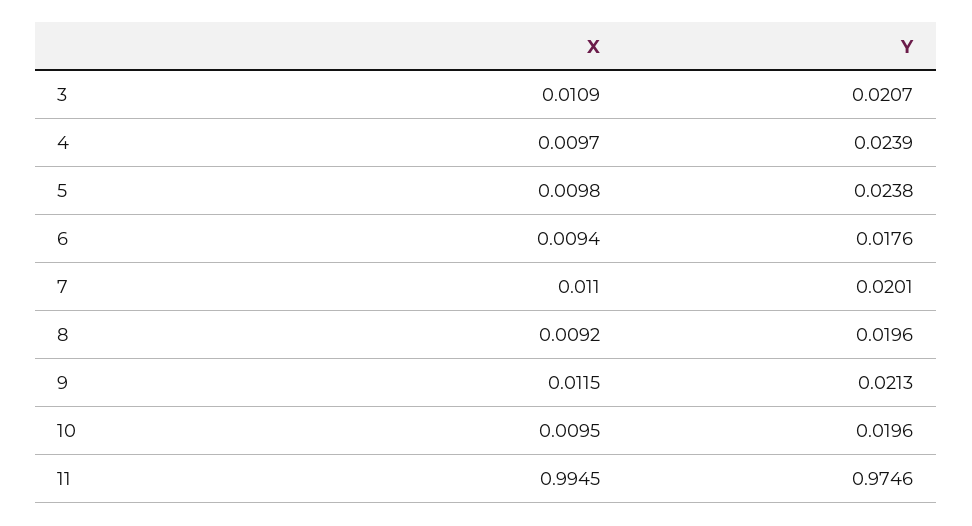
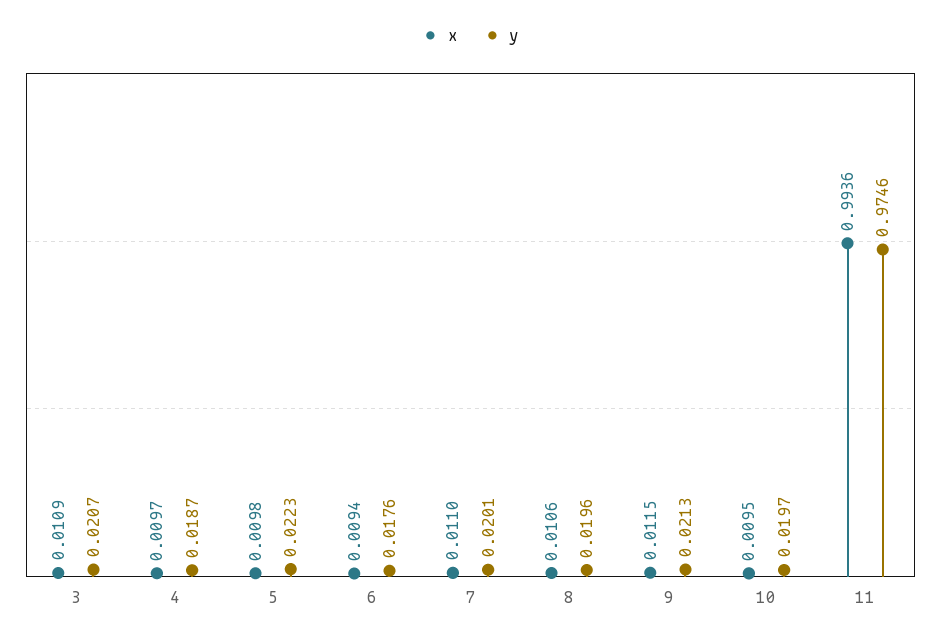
  {
    "X": {
      "3": 0.0109,
      "4": 0.0097,
      "5": 0.0098,
      "6": 0.0094,
      "7": 0.011,
-     "8": 0.0092,
+     "8": 0.0106,
      "9": 0.0115,
      "10": 0.0095,
-     "11": 0.9945
+     "11": 0.9936
    },
    "Y": {
      "3": 0.0207,
-     "4": 0.0239,
+     "4": 0.0187,
-     "5": 0.0238,
+     "5": 0.0223,
      "6": 0.0176,
      "7": 0.0201,
      "8": 0.0196,
      "9": 0.0213,
-     "10": 0.0196,
+     "10": 0.0197,
      "11": 0.9746
    }
  }

